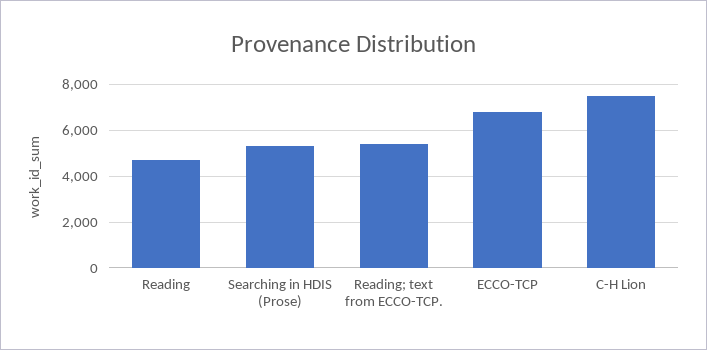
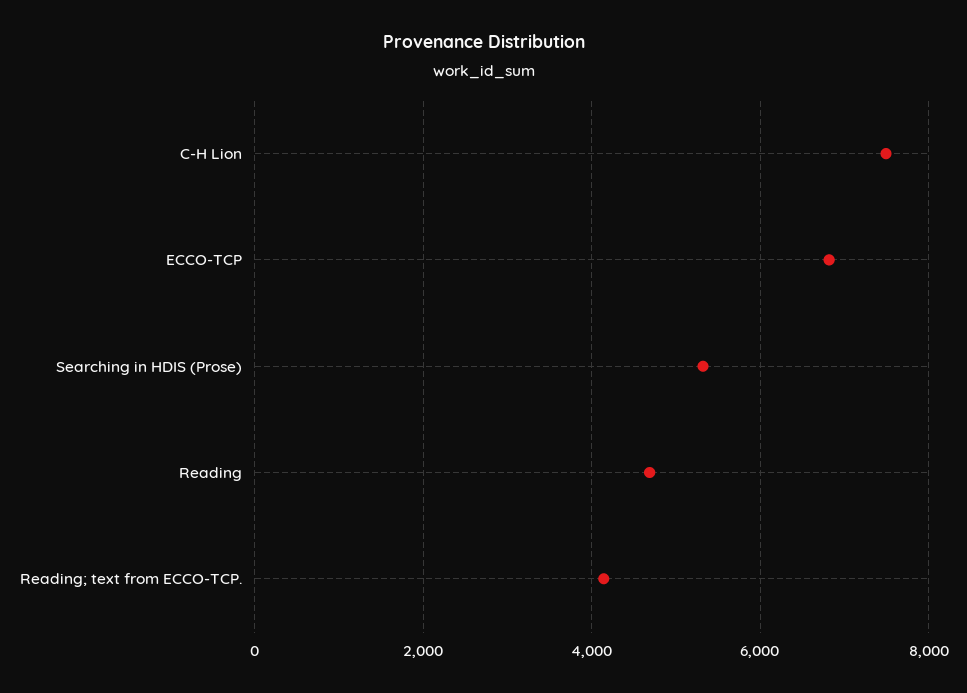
  {
    "Reading": 4600,
    "Searching in HDIS (Prose)": 5400,
-   "Reading; text from ECCO-TCP.": 5500,
+   "Reading; text from ECCO-TCP.": 4200,
    "ECCO-TCP": 6800,
    "C-H Lion": 7400
  }

